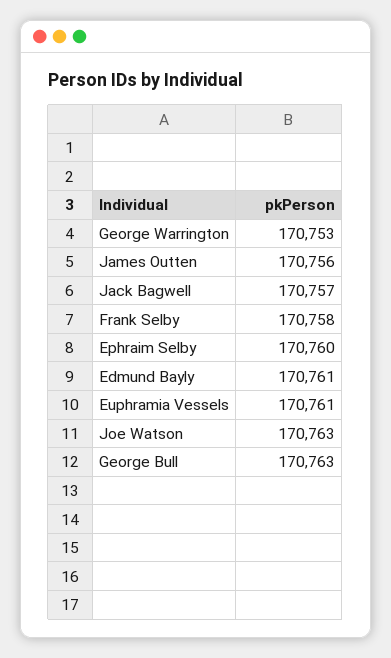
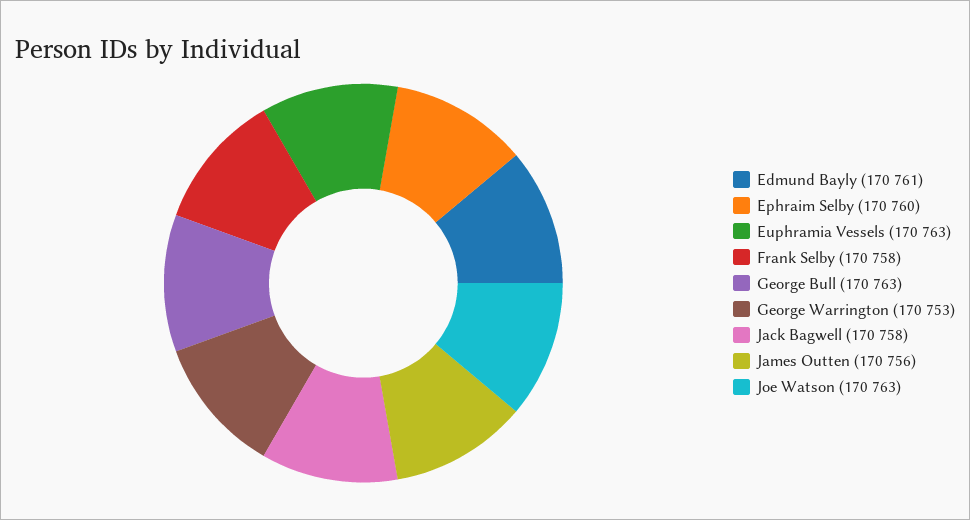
  {
    "George Warrington": 170753,
    "James Outten": 170756,
-   "Jack Bagwell": 170757,
+   "Jack Bagwell": 170758,
    "Frank Selby": 170758,
    "Ephraim Selby": 170760,
    "Edmund Bayly": 170761,
-   "Euphramia Vessels": 170761,
+   "Euphramia Vessels": 170763,
    "Joe Watson": 170763,
    "George Bull": 170763
  }

